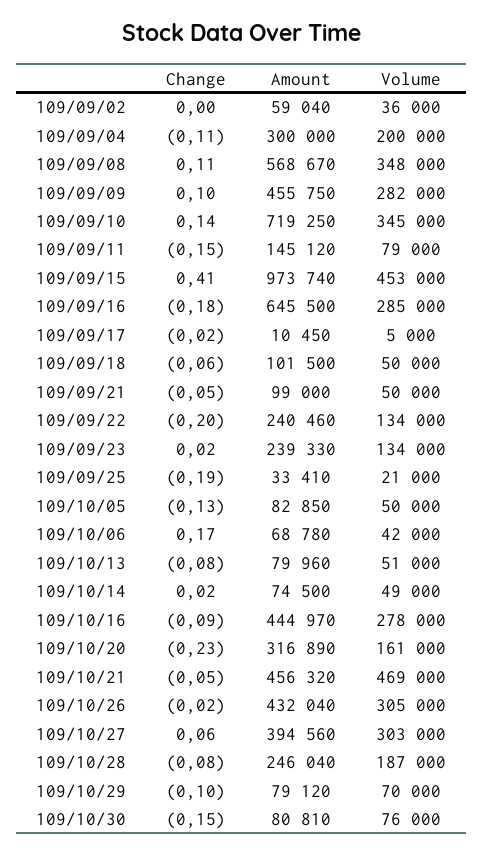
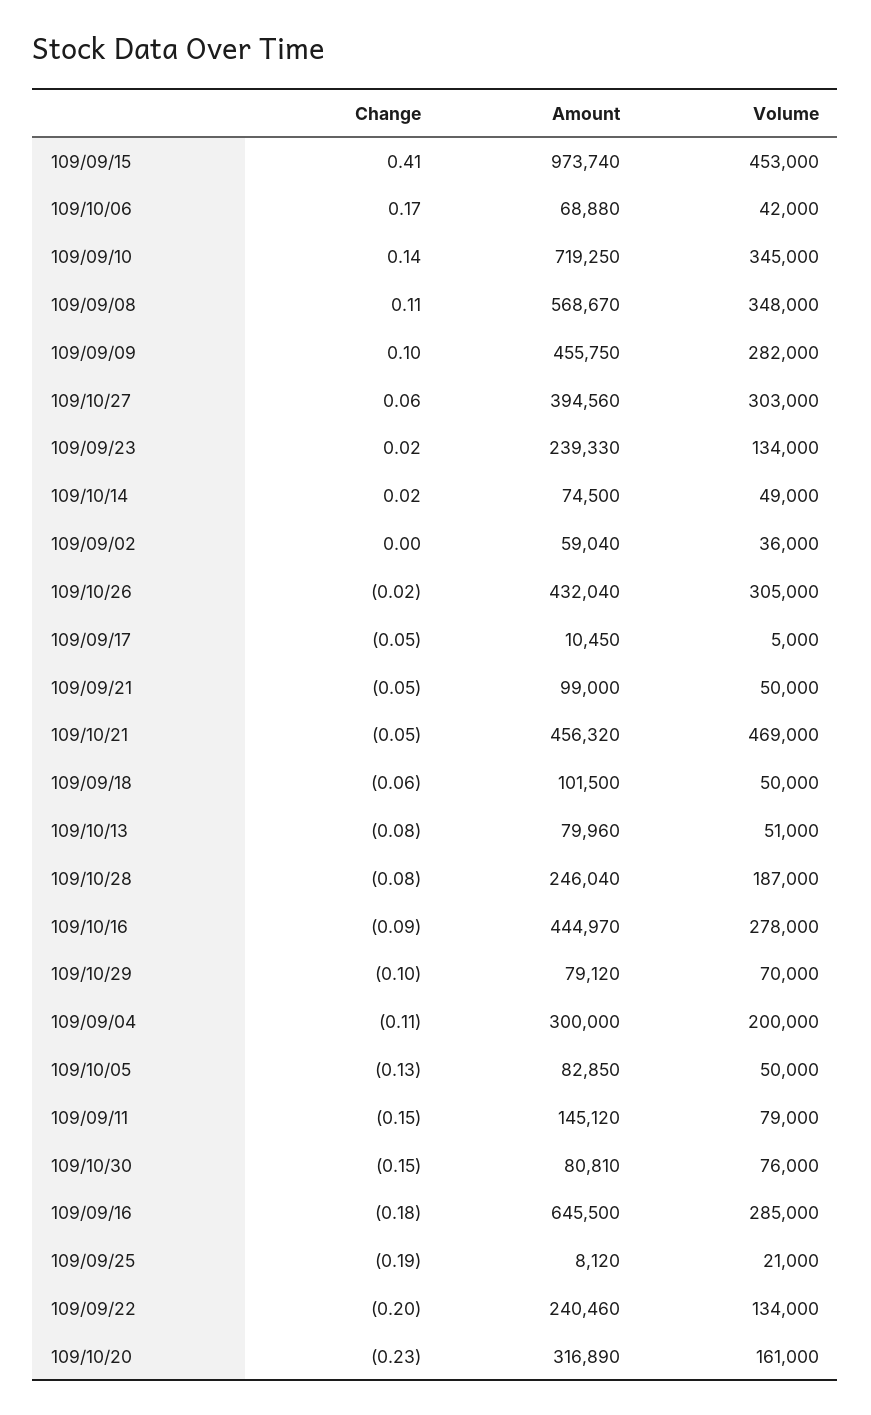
  {
    "Change": {
      "109/09/02": 0,
      "109/09/04": -0.11,
      "109/09/08": 0.11,
      "109/09/09": 0.1,
      "109/09/10": 0.14,
      "109/09/11": -0.15,
      "109/09/15": 0.41,
      "109/09/16": -0.18,
-     "109/09/17": -0.02,
+     "109/09/17": -0.05,
      "109/09/18": -0.06,
      "109/09/21": -0.05,
      "109/09/22": -0.2,
      "109/09/23": 0.02,
      "109/09/25": -0.19,
      "109/10/05": -0.13,
      "109/10/06": 0.17,
      "109/10/13": -0.08,
      "109/10/14": 0.02,
      "109/10/16": -0.09,
      "109/10/20": -0.23,
      "109/10/21": -0.05,
      "109/10/26": -0.02,
      "109/10/27": 0.06,
      "109/10/28": -0.08,
      "109/10/29": -0.1,
      "109/10/30": -0.15
    },
    "Amount": {
      "109/09/02": 59040,
      "109/09/04": 300000,
      "109/09/08": 568670,
      "109/09/09": 455750,
      "109/09/10": 719250,
      "109/09/11": 145120,
      "109/09/15": 973740,
      "109/09/16": 645500,
      "109/09/17": 10450,
      "109/09/18": 101500,
      "109/09/21": 99000,
      "109/09/22": 240460,
      "109/09/23": 239330,
-     "109/09/25": 33410,
+     "109/09/25": 8120,
      "109/10/05": 82850,
-     "109/10/06": 68780,
+     "109/10/06": 68880,
      "109/10/13": 79960,
      "109/10/14": 74500,
      "109/10/16": 444970,
      "109/10/20": 316890,
      "109/10/21": 456320,
      "109/10/26": 432040,
      "109/10/27": 394560,
      "109/10/28": 246040,
      "109/10/29": 79120,
      "109/10/30": 80810
    },
    "Volume": {
      "109/09/02": 36000,
      "109/09/04": 200000,
      "109/09/08": 348000,
      "109/09/09": 282000,
      "109/09/10": 345000,
      "109/09/11": 79000,
      "109/09/15": 453000,
      "109/09/16": 285000,
      "109/09/17": 5000,
      "109/09/18": 50000,
      "109/09/21": 50000,
      "109/09/22": 134000,
      "109/09/23": 134000,
      "109/09/25": 21000,
      "109/10/05": 50000,
      "109/10/06": 42000,
      "109/10/13": 51000,
      "109/10/14": 49000,
      "109/10/16": 278000,
      "109/10/20": 161000,
      "109/10/21": 469000,
      "109/10/26": 305000,
      "109/10/27": 303000,
      "109/10/28": 187000,
      "109/10/29": 70000,
      "109/10/30": 76000
    }
  }

